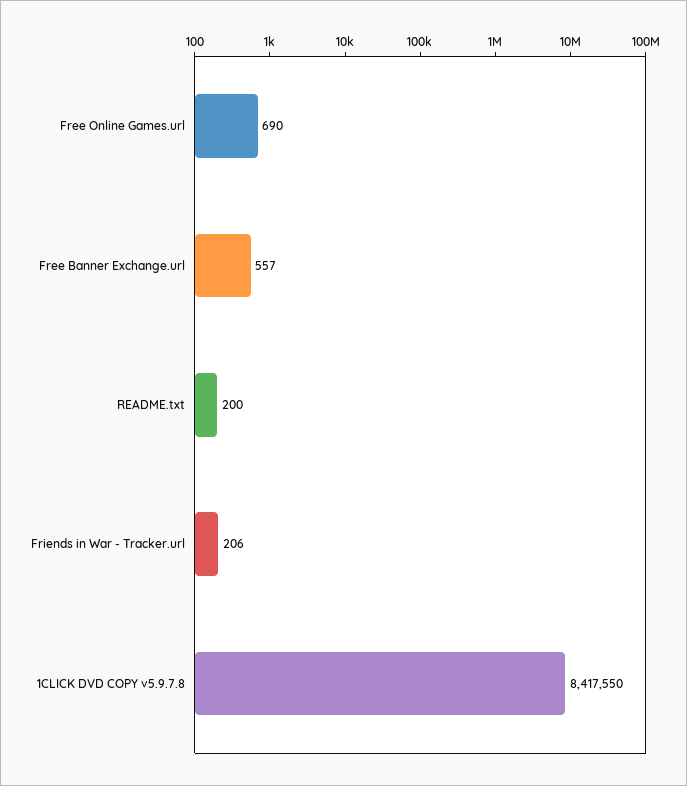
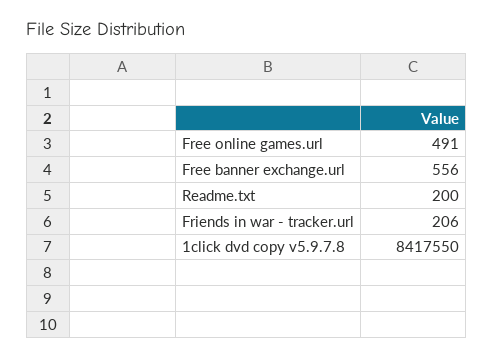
  {
-   "Free Online Games.url": 690,
+   "Free Online Games.url": 491,
-   "Free Banner Exchange.url": 557,
+   "Free Banner Exchange.url": 556,
    "README.txt": 200,
    "Friends in War - Tracker.url": 206,
    "1CLICK DVD COPY v5.9.7.8": 8417550
  }

